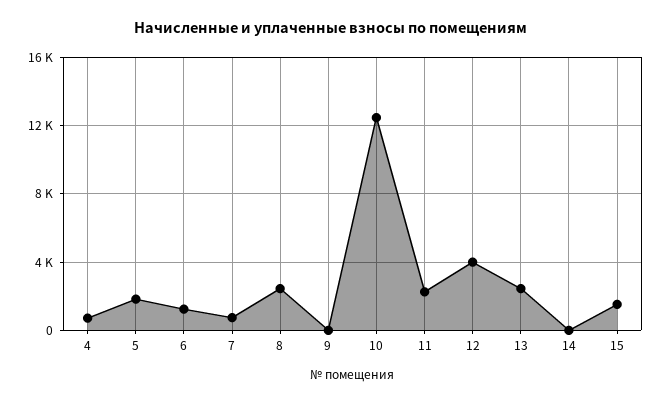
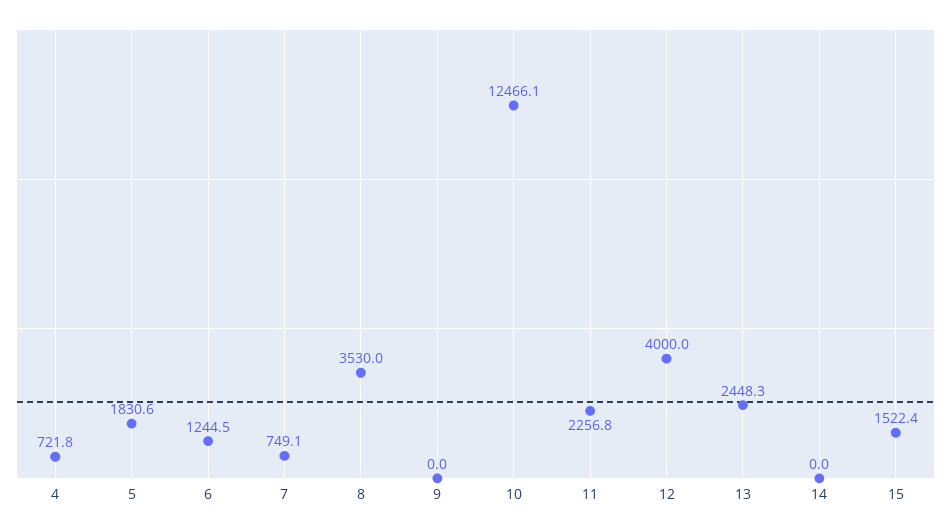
  {
    "4": 721.8,
    "5": 1830.6,
    "6": 1244.5,
    "7": 749.1,
-   "8": 2500,
+   "8": 3530,
    "9": 0,
    "10": 12466.1,
    "11": 2256.8,
    "12": 4000,
    "13": 2448.3,
    "14": 0,
    "15": 1522.4
  }

